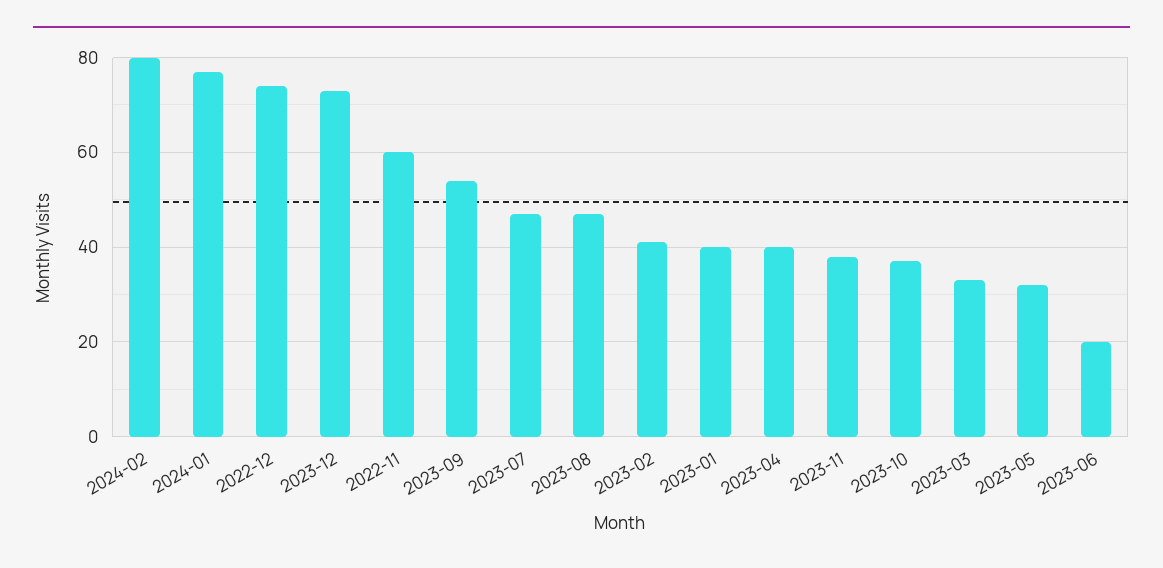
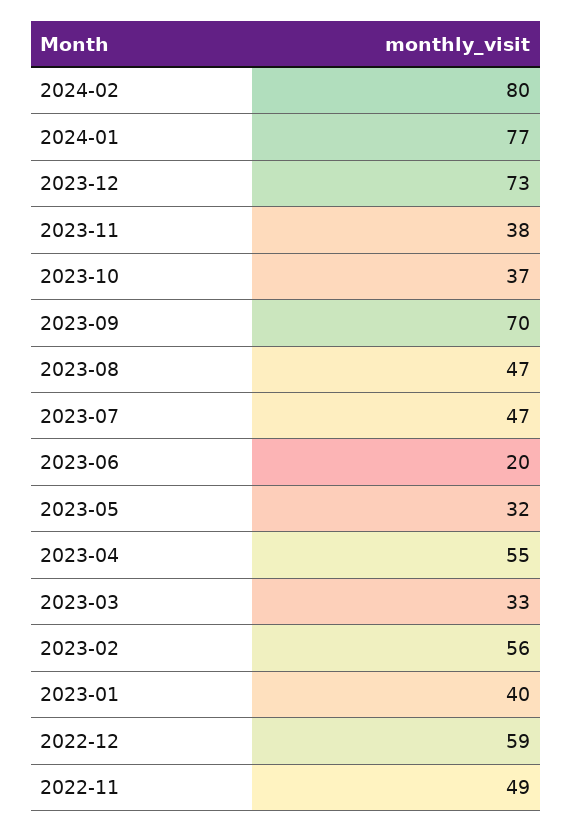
  {
    "2024-02": 80,
    "2024-01": 77,
-   "2022-12": 75,
+   "2022-12": 59,
    "2023-12": 73,
-   "2022-11": 60,
+   "2022-11": 49,
-   "2023-09": 55,
+   "2023-09": 70,
    "2023-07": 47,
    "2023-08": 47,
-   "2023-02": 40,
+   "2023-02": 56,
    "2023-01": 40,
-   "2023-04": 40,
+   "2023-04": 55,
    "2023-11": 38,
    "2023-10": 37,
    "2023-03": 33,
    "2023-05": 32,
    "2023-06": 20
  }

